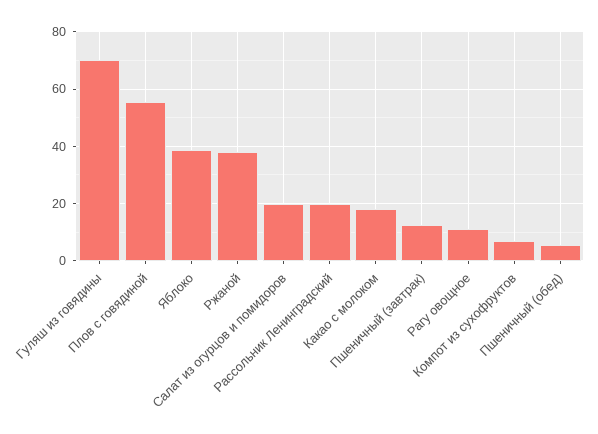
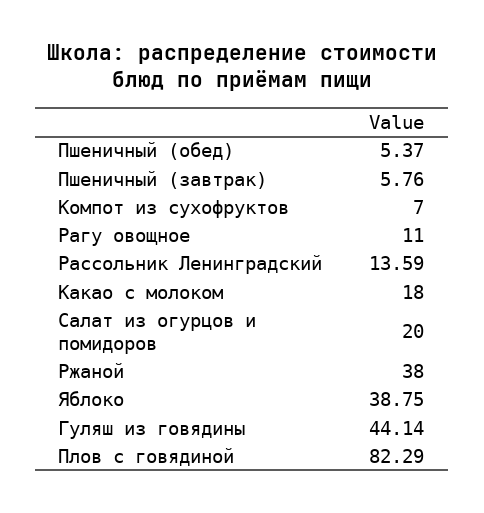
  {
-   "Гуляш из говядины": 70,
+   "Гуляш из говядины": 44.14,
-   "Плов с говядиной": 55,
+   "Плов с говядиной": 82.29,
    "Яблоко": 38.75,
    "Ржаной": 38,
    "Салат из огурцов и помидоров": 20,
-   "Рассольник Ленинградский": 20,
+   "Рассольник Ленинградский": 13.59,
    "Какао с молоком": 18,
-   "Пшеничный (завтрак)": 12.5,
+   "Пшеничный (завтрак)": 5.76,
    "Рагу овощное": 11,
    "Компот из сухофруктов": 7,
    "Пшеничный (обед)": 5.37
  }

